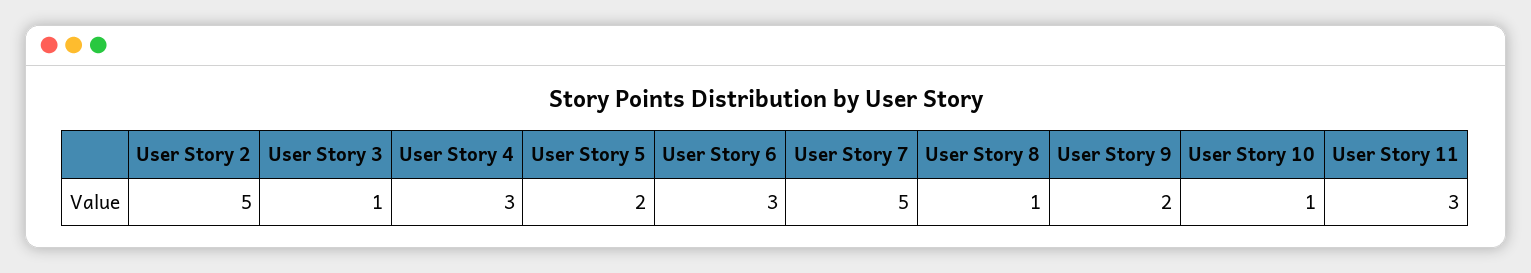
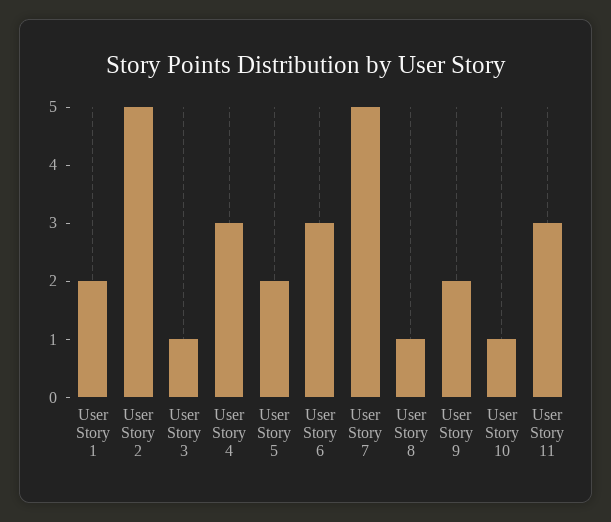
  {
    "User Story 2": 5,
    "User Story 3": 1,
    "User Story 4": 3,
    "User Story 5": 2,
    "User Story 6": 3,
    "User Story 7": 5,
    "User Story 8": 1,
    "User Story 9": 2,
    "User Story 10": 1,
-   "User Story 11": 3
+   "User Story 11": 3,
+   "User Story 1": 2
  }

